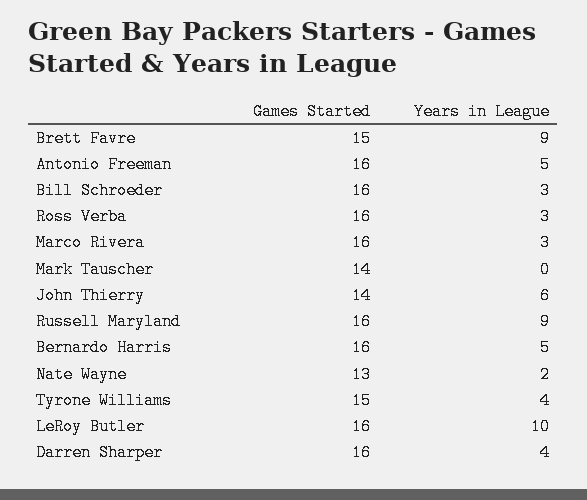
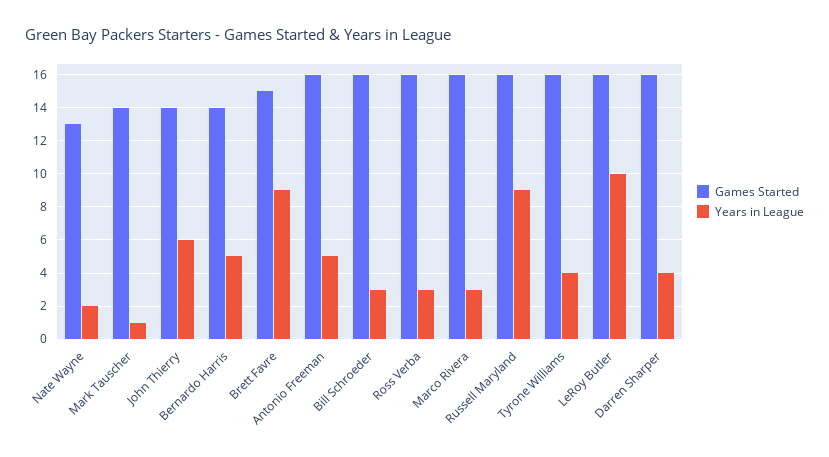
  {
    "Games Started": {
      "Brett Favre": 15,
      "Antonio Freeman": 16,
      "Bill Schroeder": 16,
      "Ross Verba": 16,
      "Marco Rivera": 16,
      "Mark Tauscher": 14,
      "John Thierry": 14,
      "Russell Maryland": 16,
-     "Bernardo Harris": 16,
+     "Bernardo Harris": 14,
      "Nate Wayne": 13,
-     "Tyrone Williams": 15,
+     "Tyrone Williams": 16,
      "LeRoy Butler": 16,
      "Darren Sharper": 16
    },
    "Years in League": {
      "Brett Favre": 9,
      "Antonio Freeman": 5,
      "Bill Schroeder": 3,
      "Ross Verba": 3,
      "Marco Rivera": 3,
-     "Mark Tauscher": 0,
+     "Mark Tauscher": 1,
      "John Thierry": 6,
      "Russell Maryland": 9,
      "Bernardo Harris": 5,
      "Nate Wayne": 2,
      "Tyrone Williams": 4,
      "LeRoy Butler": 10,
      "Darren Sharper": 4
    }
  }

